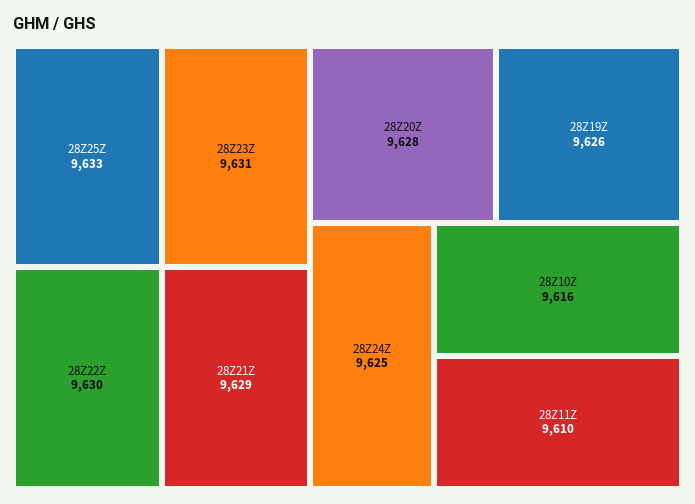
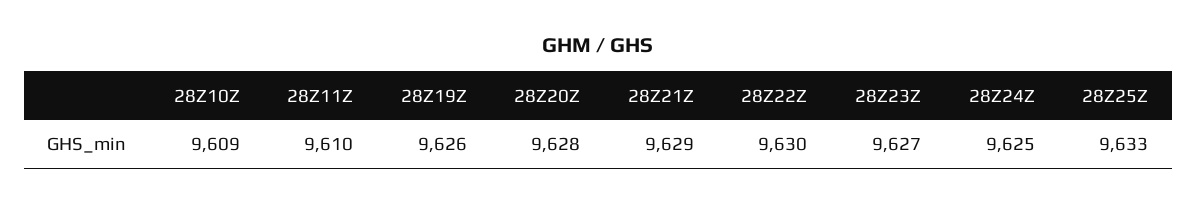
  {
    "28Z25Z": 9633,
-   "28Z23Z": 9631,
+   "28Z23Z": 9627,
    "28Z22Z": 9630,
    "28Z21Z": 9629,
    "28Z20Z": 9628,
    "28Z19Z": 9626,
    "28Z24Z": 9625,
-   "28Z10Z": 9616,
+   "28Z10Z": 9609,
    "28Z11Z": 9610
  }

